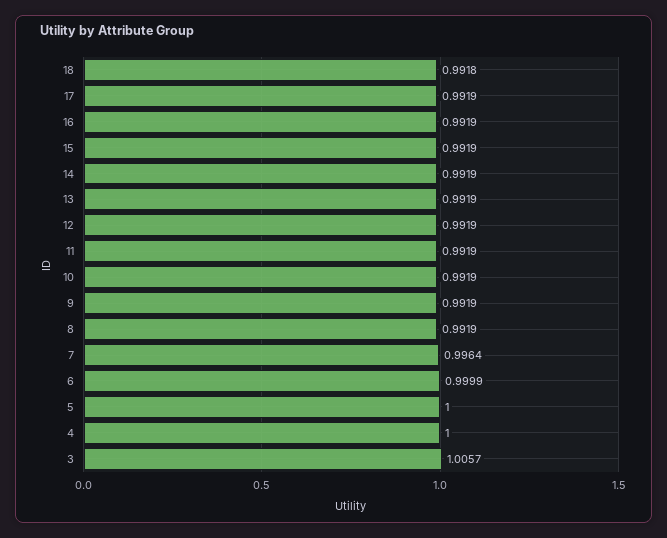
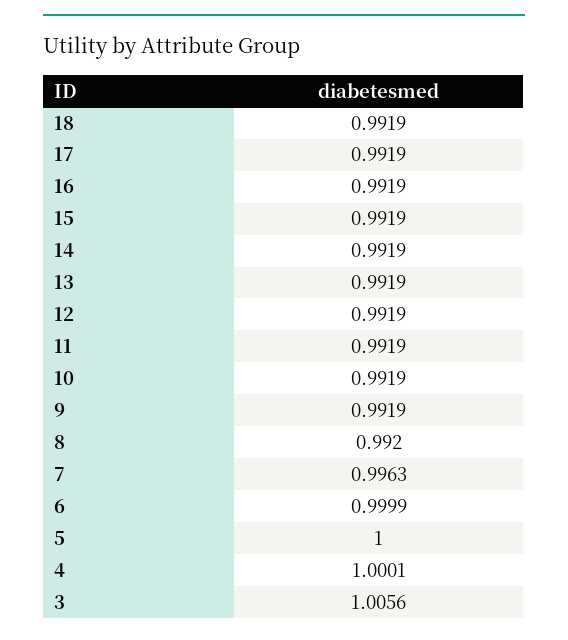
  {
-   "18": 0.9918,
+   "18": 0.9919,
    "17": 0.9919,
    "16": 0.9919,
    "15": 0.9919,
    "14": 0.9919,
    "13": 0.9919,
    "12": 0.9919,
    "11": 0.9919,
    "10": 0.9919,
    "9": 0.9919,
-   "8": 0.9919,
+   "8": 0.992,
-   "7": 0.9964,
+   "7": 0.9963,
    "6": 0.9999,
    "5": 1,
-   "4": 1,
+   "4": 1.0001,
-   "3": 1.0057
+   "3": 1.0056
  }

